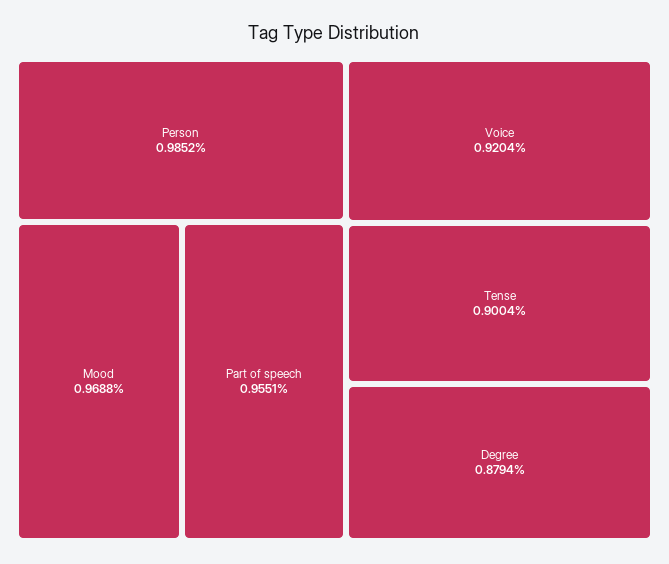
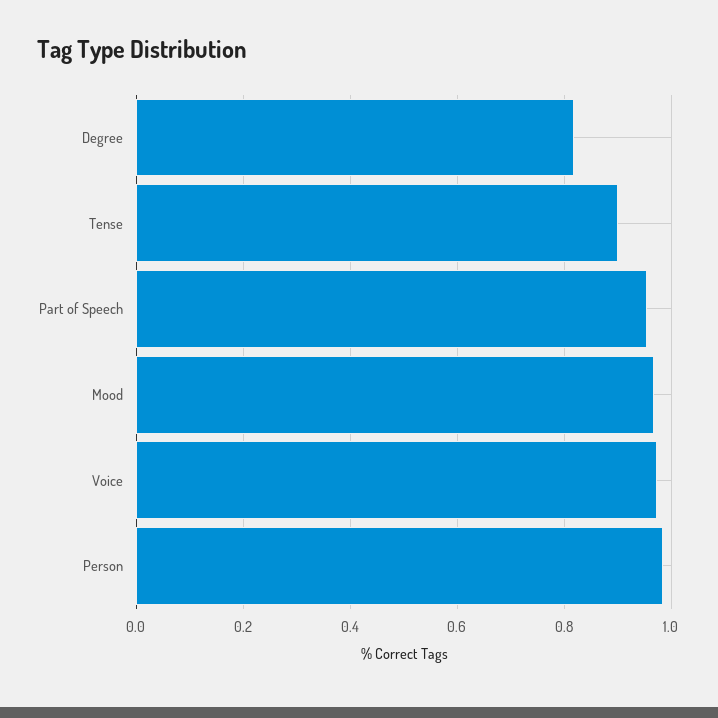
  {
    "Person": 0.9852,
    "Mood": 0.9688,
    "Part of speech": 0.9551,
-   "Voice": 0.9204,
+   "Voice": 0.98,
    "Tense": 0.9004,
-   "Degree": 0.8794
+   "Degree": 0.82
  }

